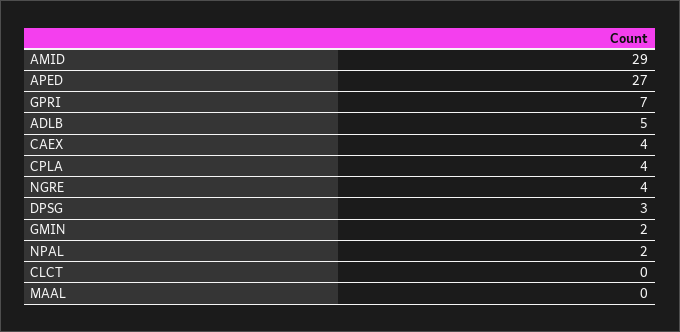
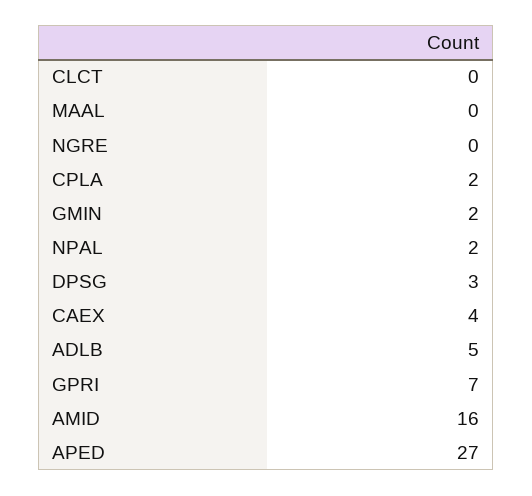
  {
-   "AMID": 29,
+   "AMID": 16,
    "APED": 27,
    "GPRI": 7,
    "ADLB": 5,
    "CAEX": 4,
-   "CPLA": 4,
+   "CPLA": 2,
-   "NGRE": 4,
+   "NGRE": 0,
    "DPSG": 3,
    "GMIN": 2,
    "NPAL": 2,
    "CLCT": 0,
    "MAAL": 0
  }

